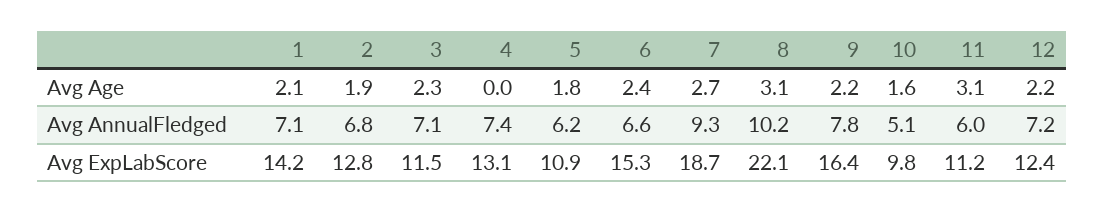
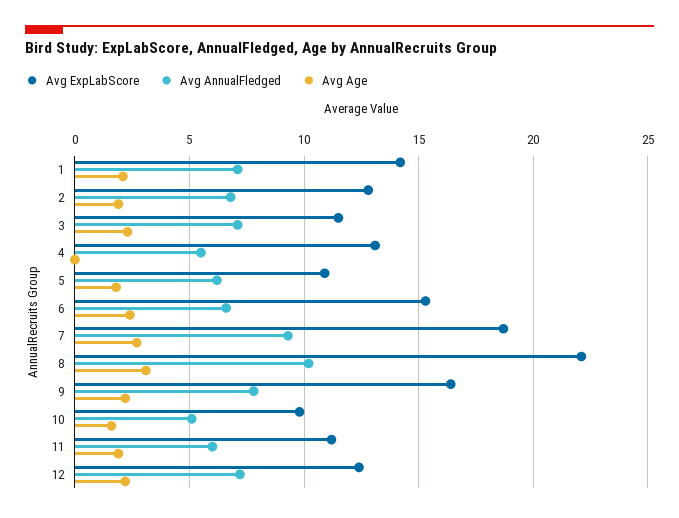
  {
    "Avg Age": {
      "1": 2.1,
      "2": 1.9,
      "3": 2.3,
      "4": 0,
      "5": 1.8,
      "6": 2.4,
      "7": 2.7,
      "8": 3.1,
      "9": 2.2,
      "10": 1.6,
-     "11": 3.1,
+     "11": 2,
      "12": 2.2
    },
    "Avg AnnualFledged": {
      "1": 7.1,
      "2": 6.8,
      "3": 7.1,
-     "4": 7.4,
+     "4": 5.5,
      "5": 6.2,
      "6": 6.6,
      "7": 9.3,
      "8": 10.2,
      "9": 7.8,
      "10": 5.1,
      "11": 6,
      "12": 7.2
    },
    "Avg ExpLabScore": {
      "1": 14.2,
      "2": 12.8,
      "3": 11.5,
      "4": 13.1,
      "5": 10.9,
      "6": 15.3,
      "7": 18.7,
      "8": 22.1,
      "9": 16.4,
      "10": 9.8,
      "11": 11.2,
      "12": 12.4
    }
  }

